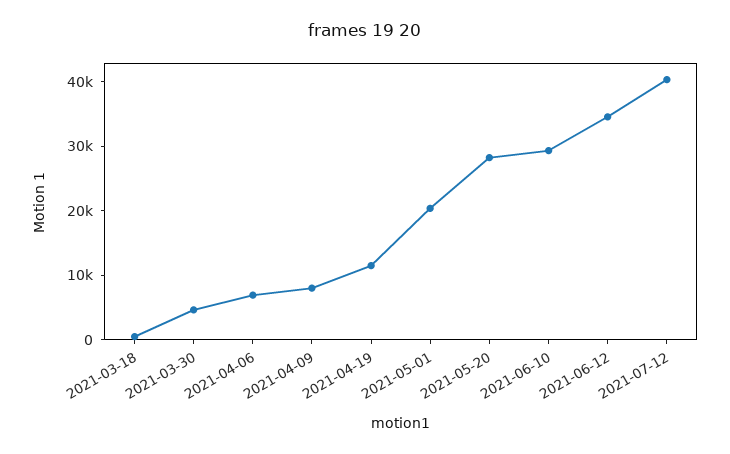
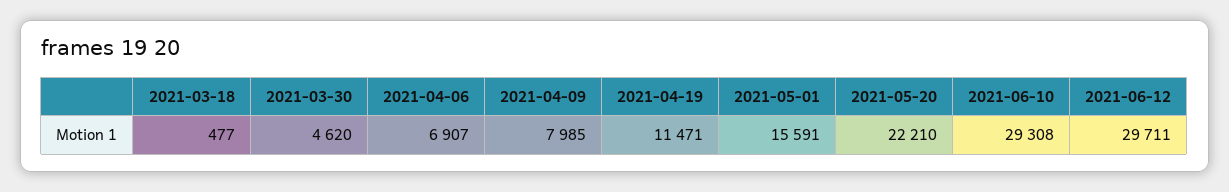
  {
    "2021-03-18": 477,
    "2021-03-30": 4620,
    "2021-04-06": 6907,
    "2021-04-09": 7985,
    "2021-04-19": 11471,
-   "2021-05-01": 20000,
+   "2021-05-01": 15591,
-   "2021-05-20": 28000,
+   "2021-05-20": 22210,
    "2021-06-10": 29308,
-   "2021-06-12": 34000,
+   "2021-06-12": 29711
-   "2021-07-12": 40000
  }

